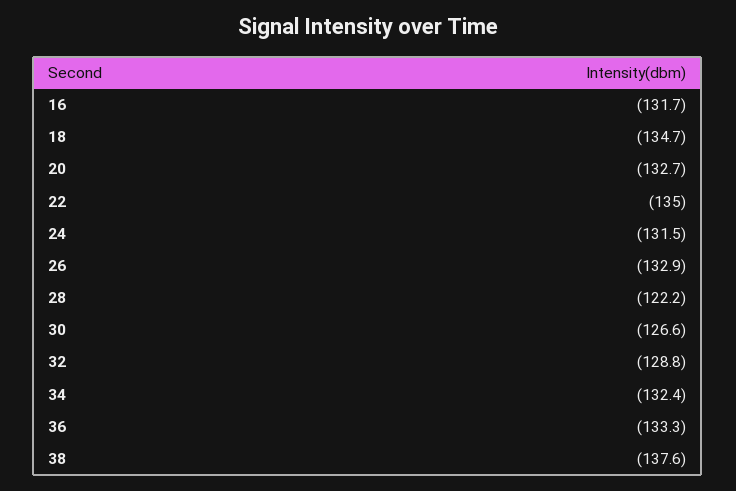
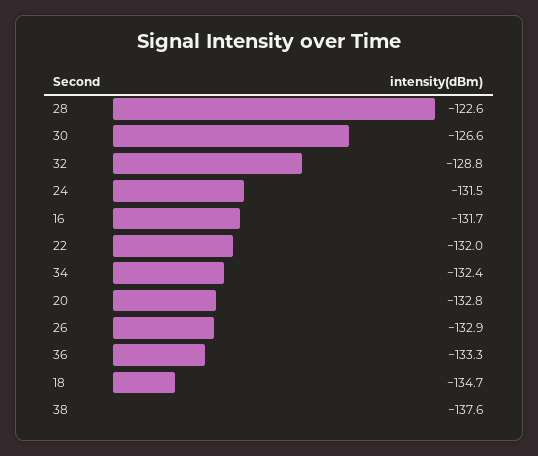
  {
    "16": -131.7,
    "18": -134.7,
-   "20": -132.7,
+   "20": -132.8,
-   "22": -135,
+   "22": -132,
    "24": -131.5,
    "26": -132.9,
-   "28": -122.2,
+   "28": -122.6,
    "30": -126.6,
    "32": -128.8,
    "34": -132.4,
    "36": -133.3,
    "38": -137.6
  }

